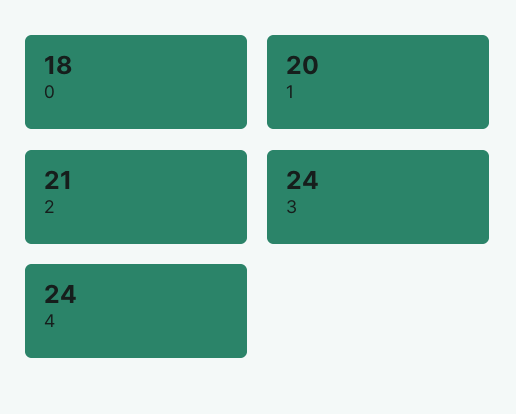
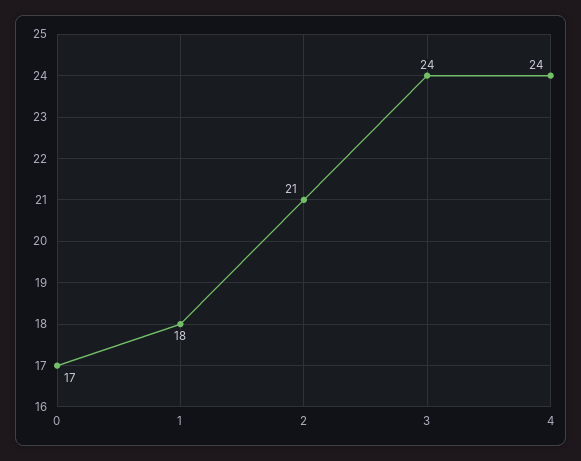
  {
-   "0": 18,
+   "0": 17,
-   "1": 20,
+   "1": 18,
    "2": 21,
    "3": 24,
    "4": 24
  }

